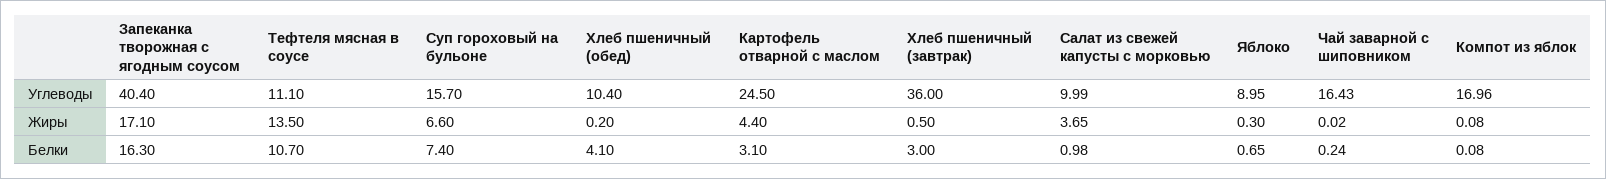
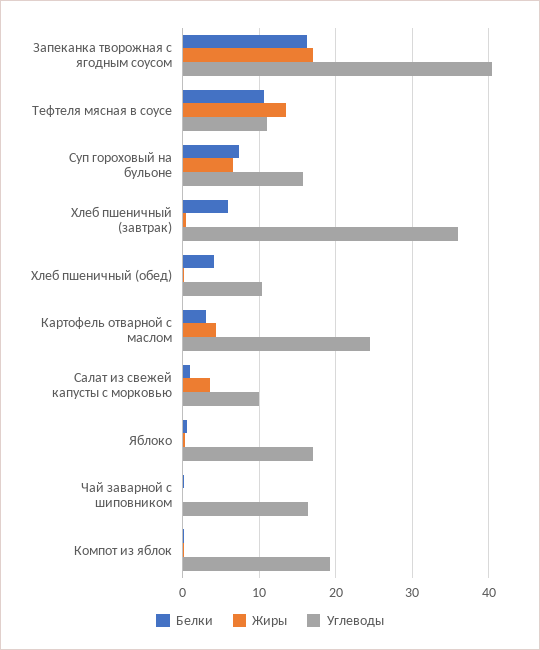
  {
    "Углеводы": {
      "Запеканка творожная с ягодным соусом": 40.4,
      "Тефтеля мясная в соусе": 11.1,
      "Суп гороховый на бульоне": 15.7,
      "Хлеб пшеничный (обед)": 10.4,
      "Картофель отварной с маслом": 24.5,
      "Хлеб пшеничный (завтрак)": 36,
      "Салат из свежей капусты с морковью": 9.99,
-     "Яблоко": 8.95,
+     "Яблоко": 17,
      "Чай заварной с шиповником": 16.43,
-     "Компот из яблок": 16.96
+     "Компот из яблок": 19
    },
    "Жиры": {
      "Запеканка творожная с ягодным соусом": 17.1,
      "Тефтеля мясная в соусе": 13.5,
      "Суп гороховый на бульоне": 6.6,
      "Хлеб пшеничный (обед)": 0.2,
      "Картофель отварной с маслом": 4.4,
      "Хлеб пшеничный (завтрак)": 0.5,
      "Салат из свежей капусты с морковью": 3.65,
      "Яблоко": 0.3,
      "Чай заварной с шиповником": 0.02,
      "Компот из яблок": 0.08
    },
    "Белки": {
      "Запеканка творожная с ягодным соусом": 16.3,
      "Тефтеля мясная в соусе": 10.7,
      "Суп гороховый на бульоне": 7.4,
      "Хлеб пшеничный (обед)": 4.1,
      "Картофель отварной с маслом": 3.1,
-     "Хлеб пшеничный (завтрак)": 3,
+     "Хлеб пшеничный (завтрак)": 6,
      "Салат из свежей капусты с морковью": 0.98,
      "Яблоко": 0.65,
      "Чай заварной с шиповником": 0.24,
      "Компот из яблок": 0.08
    }
  }

